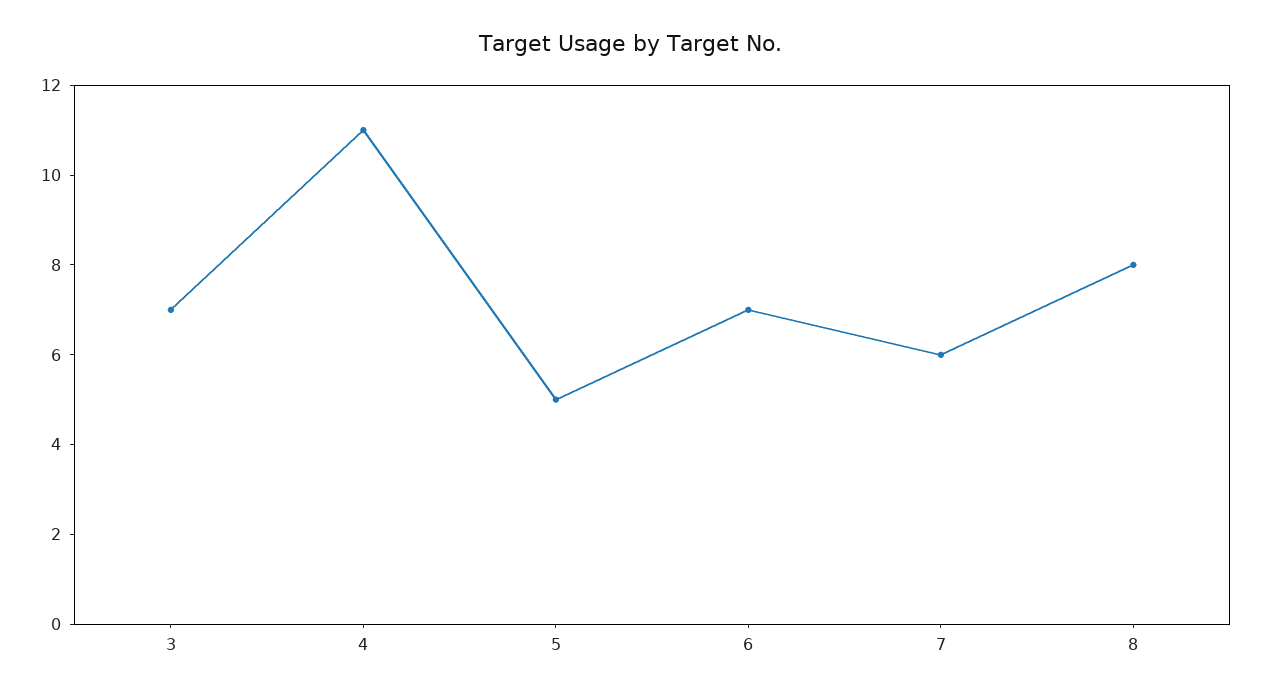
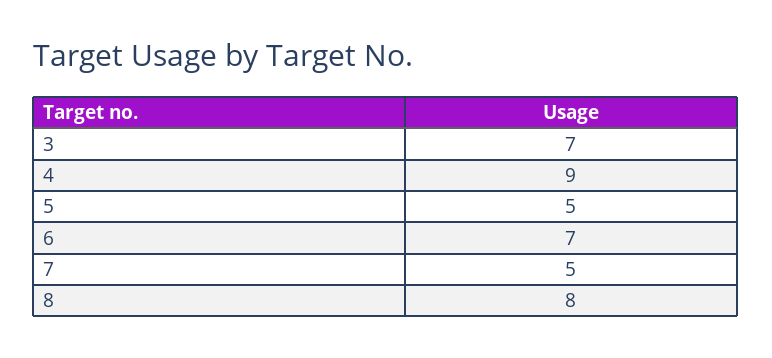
  {
    "3": 7,
-   "4": 11,
+   "4": 9,
    "5": 5,
    "6": 7,
-   "7": 6,
+   "7": 5,
    "8": 8
  }

